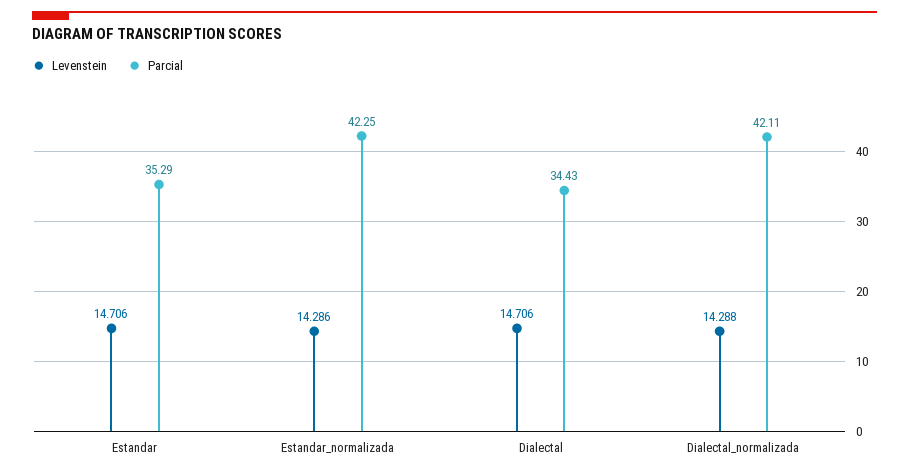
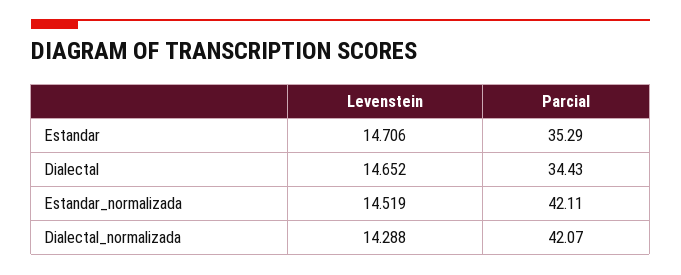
  {
    "Levenstein": {
      "Estandar": 14.706,
-     "Estandar_normalizada": 14.286,
+     "Estandar_normalizada": 14.519,
-     "Dialectal": 14.706,
+     "Dialectal": 14.652,
      "Dialectal_normalizada": 14.288
    },
    "Parcial": {
      "Estandar": 35.29,
-     "Estandar_normalizada": 42.25,
+     "Estandar_normalizada": 42.11,
      "Dialectal": 34.43,
-     "Dialectal_normalizada": 42.11
+     "Dialectal_normalizada": 42.07
    }
  }

